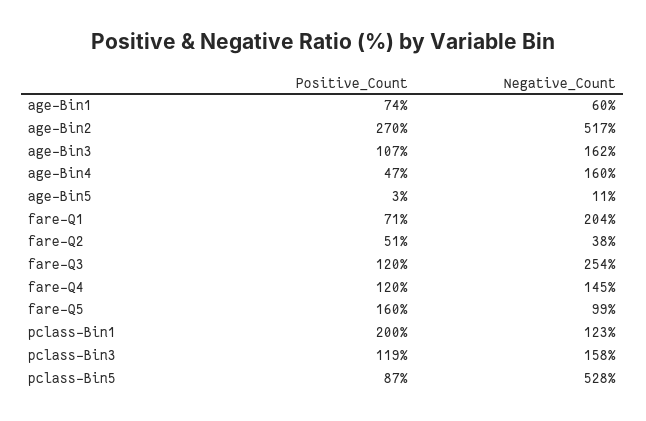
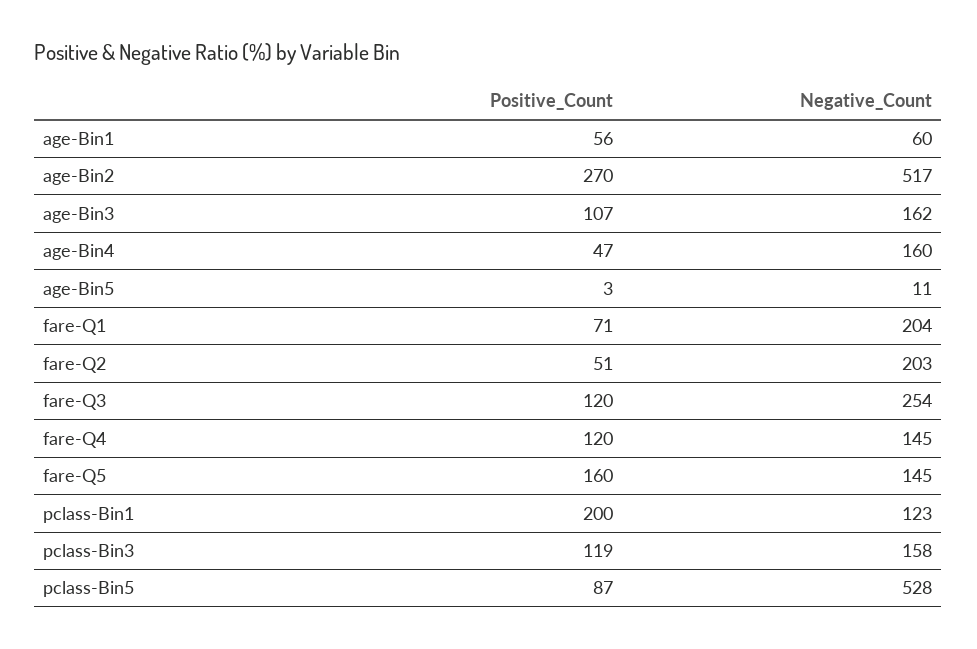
  {
    "Positive_Count": {
-     "age-Bin1": 74,
+     "age-Bin1": 56,
      "age-Bin2": 270,
      "age-Bin3": 107,
      "age-Bin4": 47,
      "age-Bin5": 3,
      "fare-Q1": 71,
      "fare-Q2": 51,
      "fare-Q3": 120,
      "fare-Q4": 120,
      "fare-Q5": 160,
      "pclass-Bin1": 200,
      "pclass-Bin3": 119,
      "pclass-Bin5": 87
    },
    "Negative_Count": {
      "age-Bin1": 60,
      "age-Bin2": 517,
      "age-Bin3": 162,
      "age-Bin4": 160,
      "age-Bin5": 11,
      "fare-Q1": 204,
-     "fare-Q2": 38,
+     "fare-Q2": 203,
      "fare-Q3": 254,
      "fare-Q4": 145,
-     "fare-Q5": 99,
+     "fare-Q5": 145,
      "pclass-Bin1": 123,
      "pclass-Bin3": 158,
      "pclass-Bin5": 528
    }
  }

